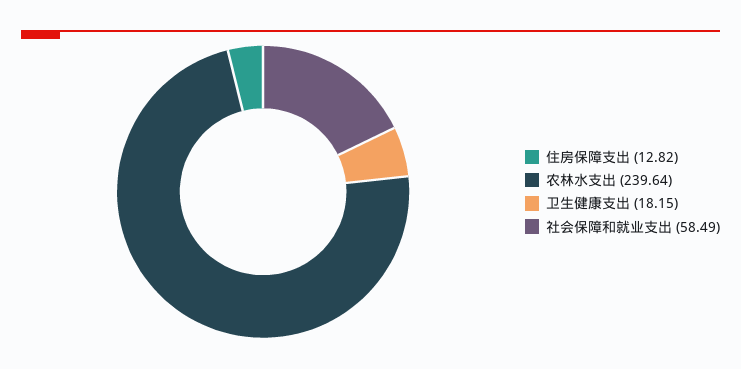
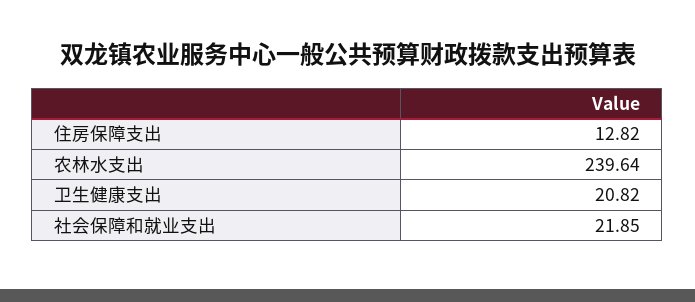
  {
    "住房保障支出": 12.82,
    "农林水支出": 239.64,
-   "卫生健康支出": 18.15,
+   "卫生健康支出": 20.82,
-   "社会保障和就业支出": 58.49
+   "社会保障和就业支出": 21.85
  }

